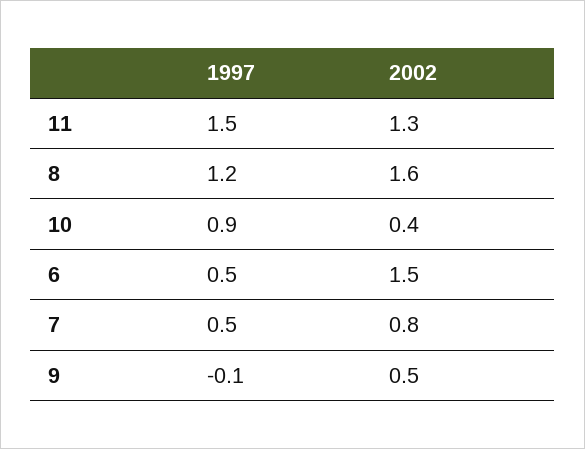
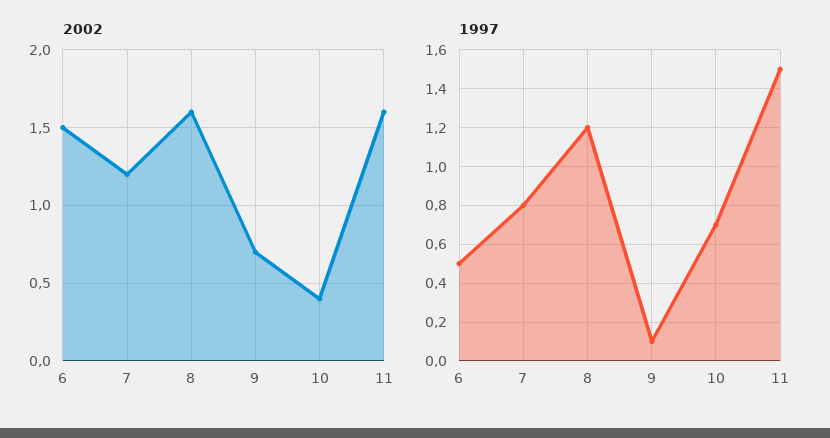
  {
    "1997": {
      "11": 1.5,
      "8": 1.2,
-     "10": 0.9,
+     "10": 0.7,
      "6": 0.5,
-     "7": 0.5,
+     "7": 0.8,
-     "9": -0.1
+     "9": 0.1
    },
    "2002": {
-     "11": 1.3,
+     "11": 1.6,
      "8": 1.6,
      "10": 0.4,
      "6": 1.5,
-     "7": 0.8,
+     "7": 1.2,
-     "9": 0.5
+     "9": 0.7
    }
  }

